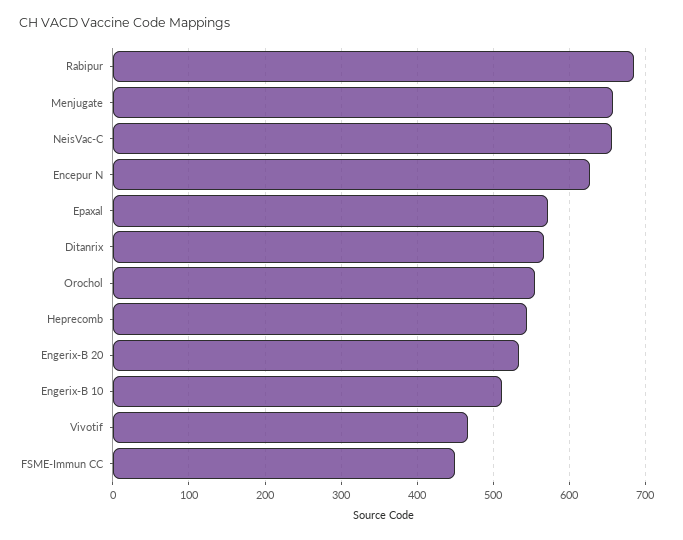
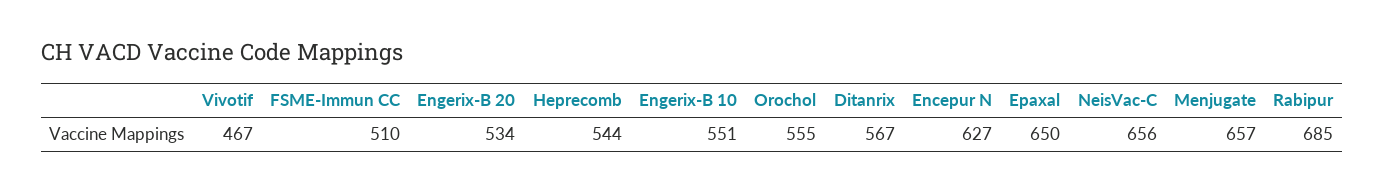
  {
    "Rabipur": 685,
    "Menjugate": 657,
    "NeisVac-C": 656,
    "Encepur N": 627,
-   "Epaxal": 570,
+   "Epaxal": 650,
    "Ditanrix": 567,
    "Orochol": 555,
    "Heprecomb": 544,
    "Engerix-B 20": 534,
-   "Engerix-B 10": 510,
+   "Engerix-B 10": 551,
    "Vivotif": 467,
-   "FSME-Immun CC": 450
+   "FSME-Immun CC": 510
  }

